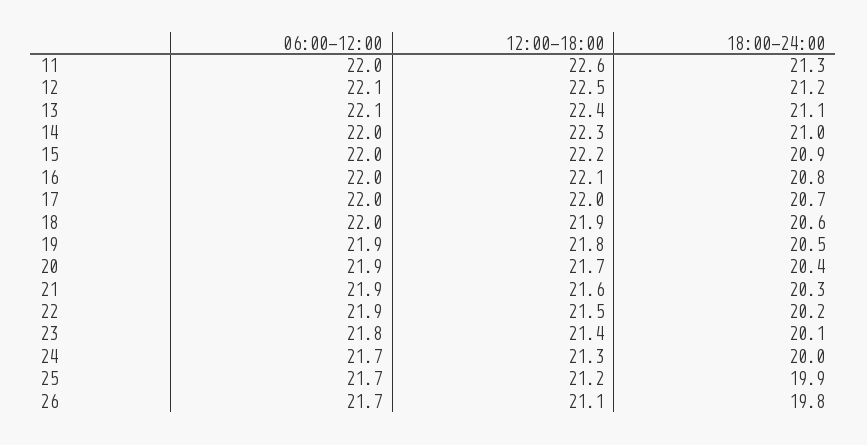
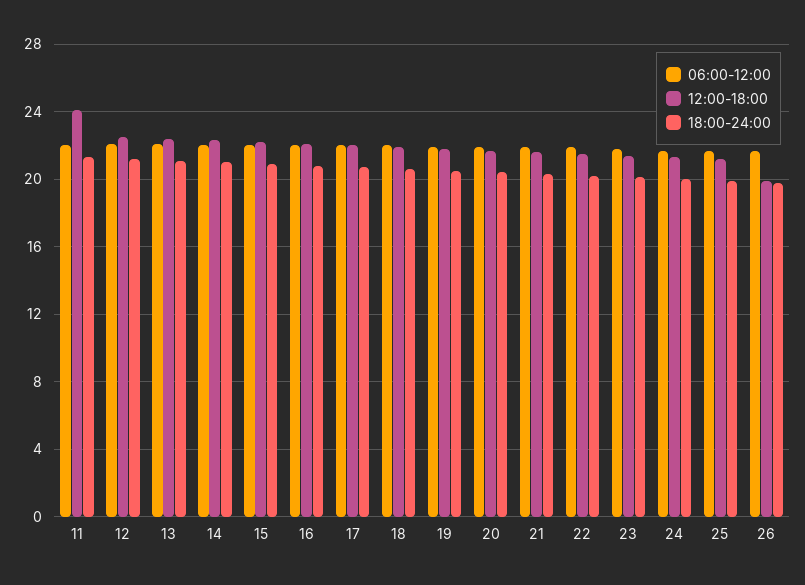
  {
    "06:00-12:00": {
      "11": 22,
      "12": 22.1,
      "13": 22.1,
      "14": 22,
      "15": 22,
      "16": 22,
      "17": 22,
      "18": 22,
      "19": 21.9,
      "20": 21.9,
      "21": 21.9,
      "22": 21.9,
      "23": 21.8,
      "24": 21.7,
      "25": 21.7,
      "26": 21.7
    },
    "12:00-18:00": {
-     "11": 22.6,
+     "11": 24,
      "12": 22.5,
      "13": 22.4,
      "14": 22.3,
      "15": 22.2,
      "16": 22.1,
      "17": 22,
      "18": 21.9,
      "19": 21.8,
      "20": 21.7,
      "21": 21.6,
      "22": 21.5,
      "23": 21.4,
      "24": 21.3,
      "25": 21.2,
-     "26": 21.1
+     "26": 20
    },
    "18:00-24:00": {
      "11": 21.3,
      "12": 21.2,
      "13": 21.1,
      "14": 21,
      "15": 20.9,
      "16": 20.8,
      "17": 20.7,
      "18": 20.6,
      "19": 20.5,
      "20": 20.4,
      "21": 20.3,
      "22": 20.2,
      "23": 20.1,
      "24": 20,
      "25": 19.9,
      "26": 19.8
    }
  }

